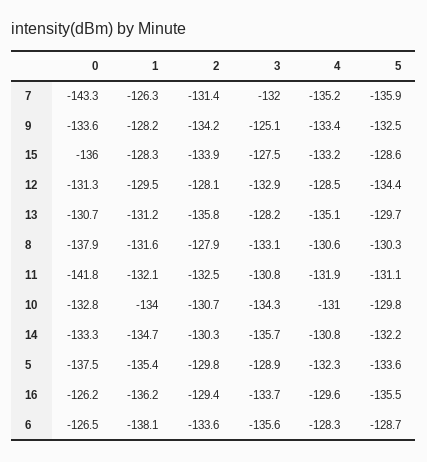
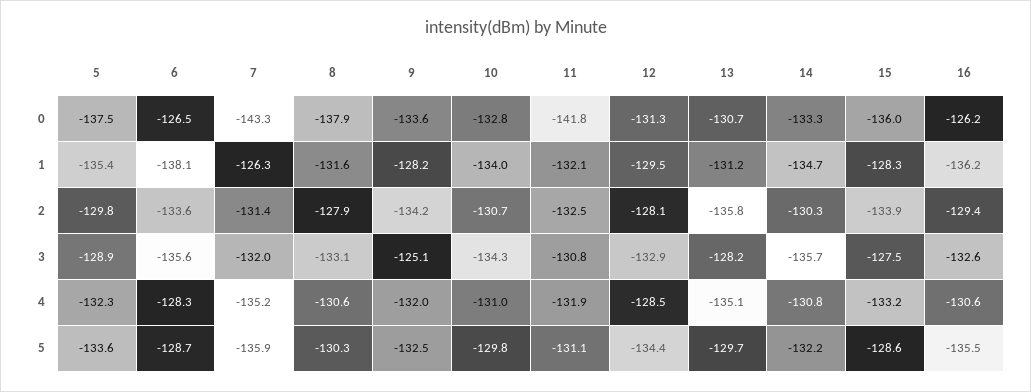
  {
    "0": {
      "7": -143.3,
      "9": -133.6,
      "15": -136,
      "12": -131.3,
      "13": -130.7,
      "8": -137.9,
      "11": -141.8,
      "10": -132.8,
      "14": -133.3,
      "5": -137.5,
      "16": -126.2,
      "6": -126.5
    },
    "1": {
      "7": -126.3,
      "9": -128.2,
      "15": -128.3,
      "12": -129.5,
      "13": -131.2,
      "8": -131.6,
      "11": -132.1,
      "10": -134,
      "14": -134.7,
      "5": -135.4,
      "16": -136.2,
      "6": -138.1
    },
    "2": {
      "7": -131.4,
      "9": -134.2,
      "15": -133.9,
      "12": -128.1,
      "13": -135.8,
      "8": -127.9,
      "11": -132.5,
      "10": -130.7,
      "14": -130.3,
      "5": -129.8,
      "16": -129.4,
      "6": -133.6
    },
    "3": {
      "7": -132,
      "9": -125.1,
      "15": -127.5,
      "12": -132.9,
      "13": -128.2,
      "8": -133.1,
      "11": -130.8,
      "10": -134.3,
      "14": -135.7,
      "5": -128.9,
-     "16": -133.7,
+     "16": -132.6,
      "6": -135.6
    },
    "4": {
      "7": -135.2,
-     "9": -133.4,
+     "9": -132,
      "15": -133.2,
      "12": -128.5,
      "13": -135.1,
      "8": -130.6,
      "11": -131.9,
      "10": -131,
      "14": -130.8,
      "5": -132.3,
-     "16": -129.6,
+     "16": -130.6,
      "6": -128.3
    },
    "5": {
      "7": -135.9,
      "9": -132.5,
      "15": -128.6,
      "12": -134.4,
      "13": -129.7,
      "8": -130.3,
      "11": -131.1,
      "10": -129.8,
      "14": -132.2,
      "5": -133.6,
      "16": -135.5,
      "6": -128.7
    }
  }

